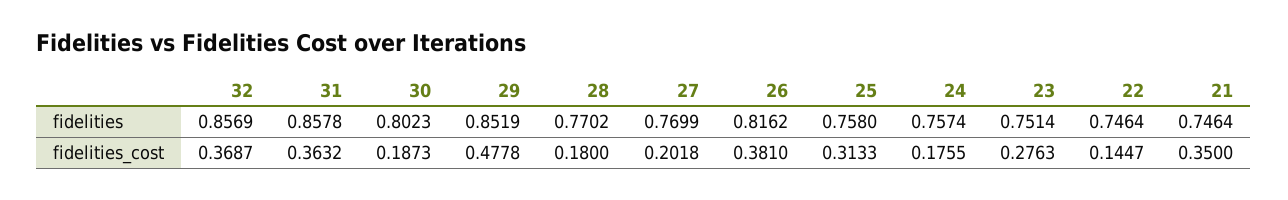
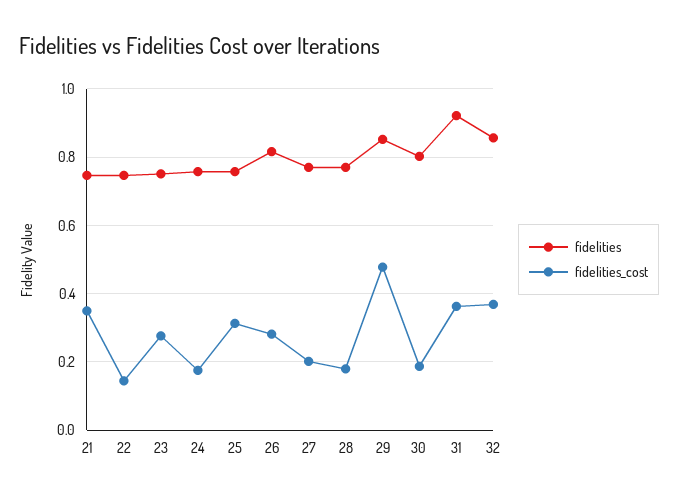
  {
    "fidelities": {
      "32": 0.8569,
-     "31": 0.8578,
+     "31": 0.92,
      "30": 0.8023,
      "29": 0.8519,
      "28": 0.7702,
      "27": 0.7699,
      "26": 0.8162,
      "25": 0.758,
      "24": 0.7574,
      "23": 0.7514,
      "22": 0.7464,
      "21": 0.7464
    },
    "fidelities_cost": {
      "32": 0.3687,
      "31": 0.3632,
      "30": 0.1873,
      "29": 0.4778,
      "28": 0.18,
      "27": 0.2018,
-     "26": 0.381,
+     "26": 0.28,
      "25": 0.3133,
      "24": 0.1755,
      "23": 0.2763,
      "22": 0.1447,
      "21": 0.35
    }
  }

